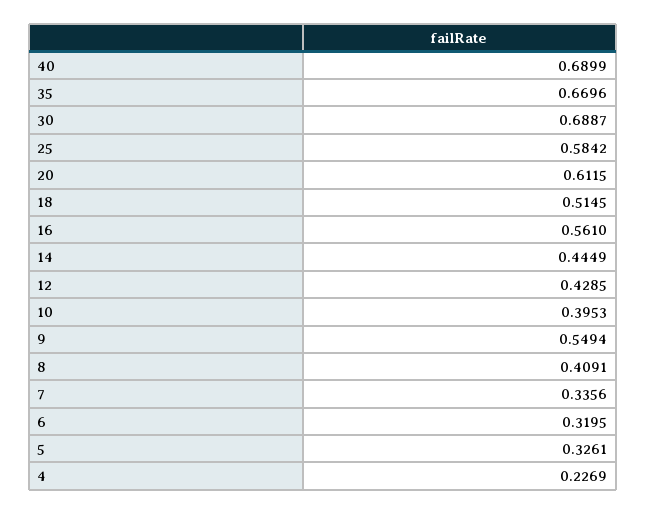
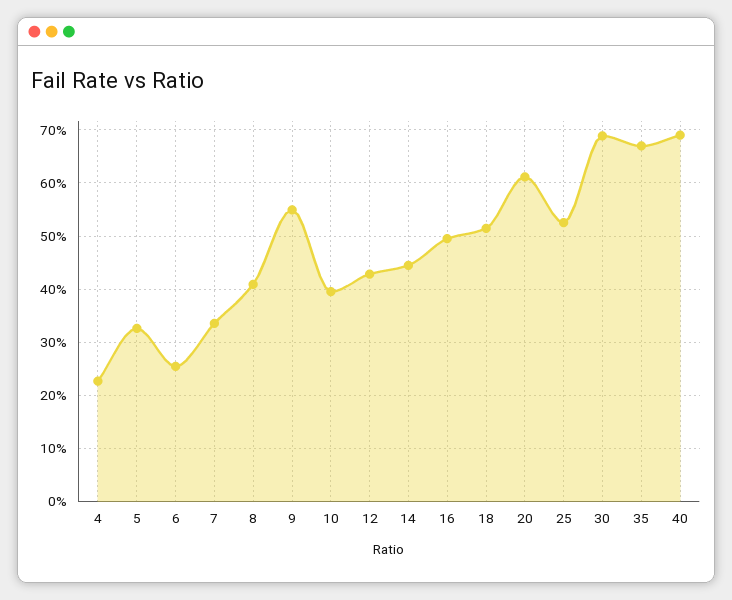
  {
    "40": 0.6899,
    "35": 0.6696,
    "30": 0.6887,
-   "25": 0.5842,
+   "25": 0.52,
    "20": 0.6115,
    "18": 0.5145,
-   "16": 0.561,
+   "16": 0.5,
    "14": 0.4449,
    "12": 0.4285,
    "10": 0.3953,
    "9": 0.5494,
    "8": 0.4091,
    "7": 0.3356,
-   "6": 0.3195,
+   "6": 0.26,
    "5": 0.3261,
    "4": 0.2269
  }

